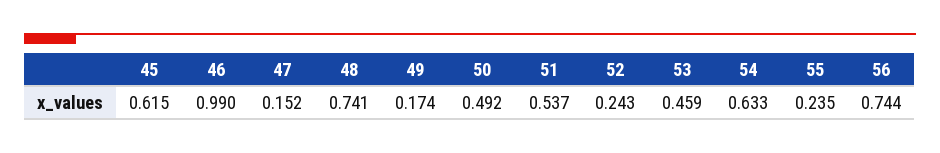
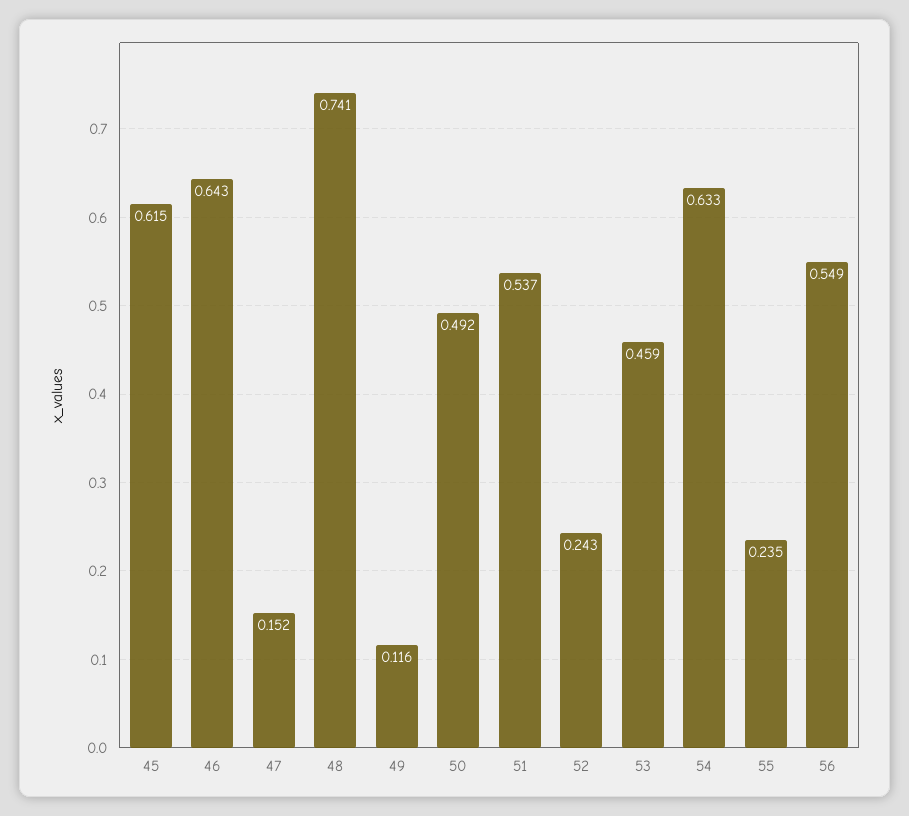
  {
    "45": 0.615,
-   "46": 0.99,
+   "46": 0.643,
    "47": 0.152,
    "48": 0.741,
-   "49": 0.174,
+   "49": 0.116,
    "50": 0.492,
    "51": 0.537,
    "52": 0.243,
    "53": 0.459,
    "54": 0.633,
    "55": 0.235,
-   "56": 0.744
+   "56": 0.549
  }

